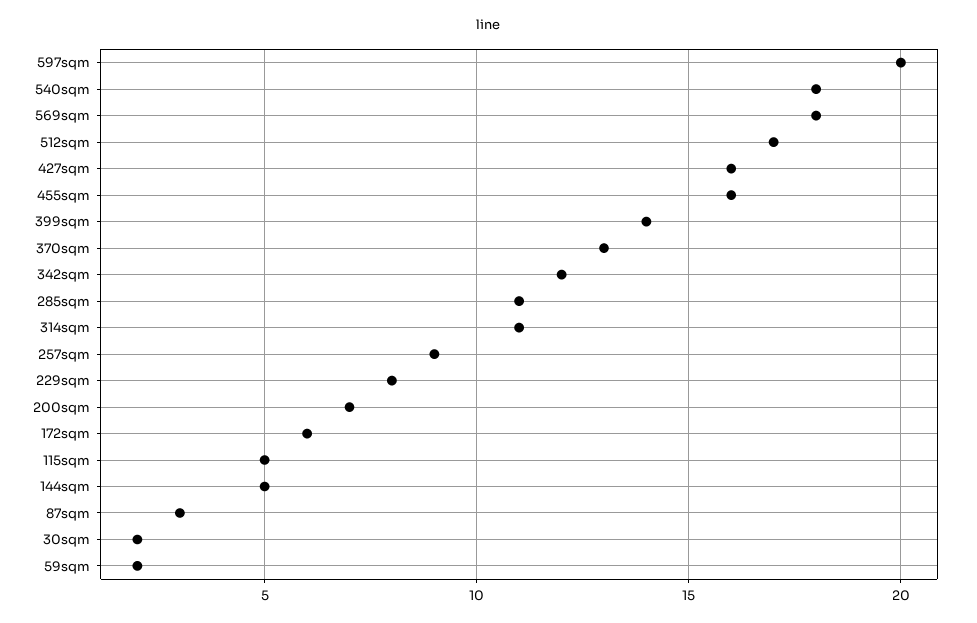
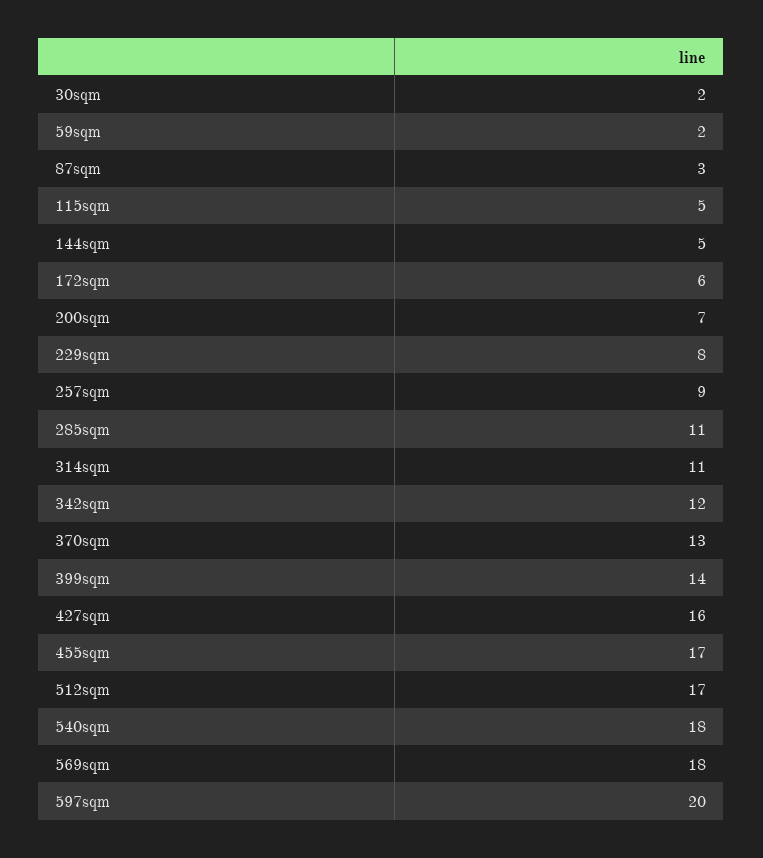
  {
    "597sqm": 20,
    "540sqm": 18,
    "569sqm": 18,
    "512sqm": 17,
    "427sqm": 16,
-   "455sqm": 16,
+   "455sqm": 17,
    "399sqm": 14,
    "370sqm": 13,
    "342sqm": 12,
    "285sqm": 11,
    "314sqm": 11,
    "257sqm": 9,
    "229sqm": 8,
    "200sqm": 7,
    "172sqm": 6,
    "115sqm": 5,
    "144sqm": 5,
    "87sqm": 3,
    "30sqm": 2,
    "59sqm": 2
  }

